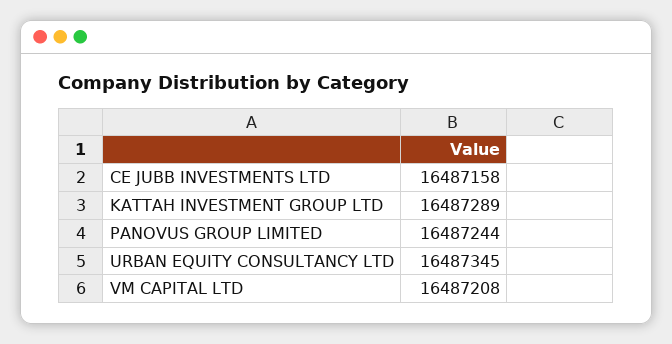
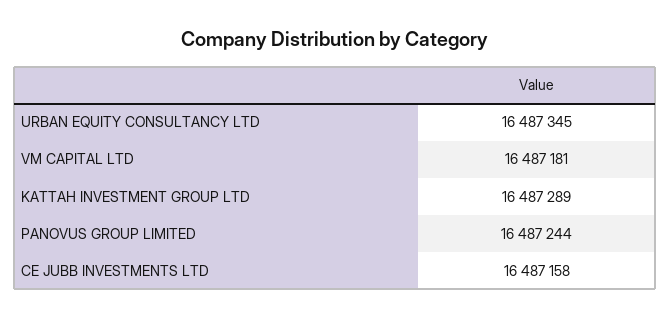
  {
    "CE JUBB INVESTMENTS LTD": 16487158,
    "KATTAH INVESTMENT GROUP LTD": 16487289,
    "PANOVUS GROUP LIMITED": 16487244,
    "URBAN EQUITY CONSULTANCY LTD": 16487345,
-   "VM CAPITAL LTD": 16487208
+   "VM CAPITAL LTD": 16487181
  }

